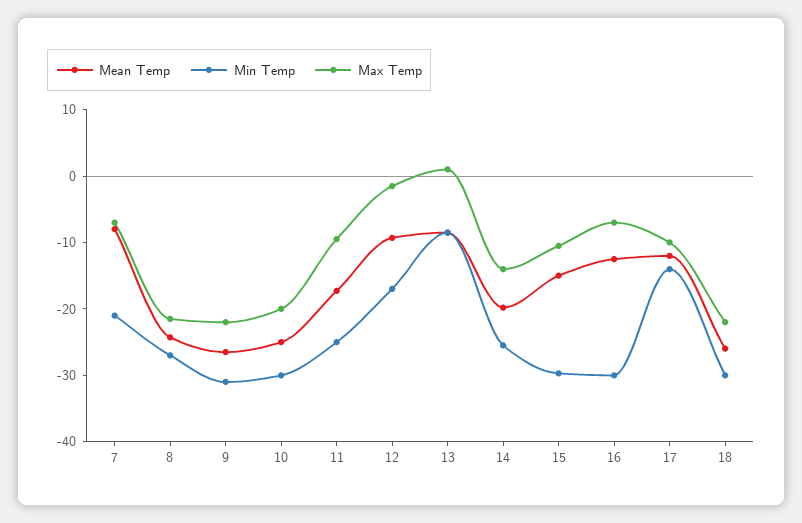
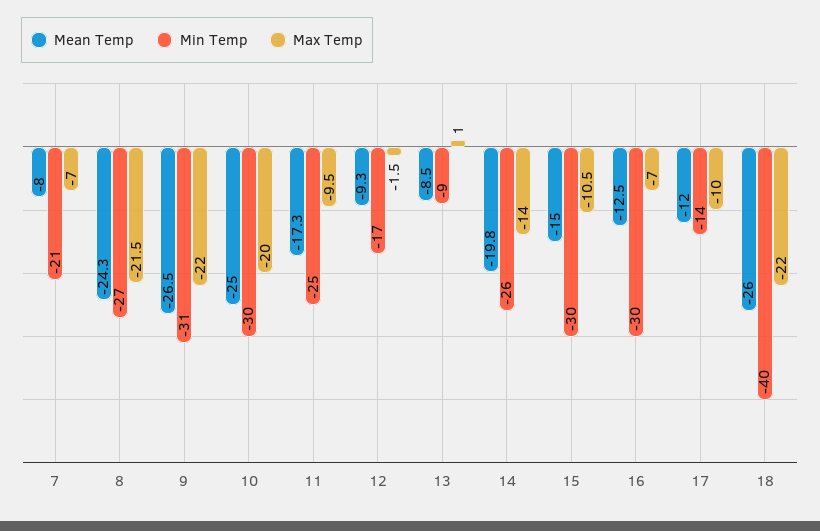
  {
    "Mean Temp": {
      "7": -8,
      "8": -24.3,
      "9": -26.5,
      "10": -25,
      "11": -17.3,
      "12": -9.3,
      "13": -8.5,
      "14": -19.8,
      "15": -15,
      "16": -12.5,
      "17": -12,
      "18": -26
    },
    "Min Temp": {
      "7": -21,
      "8": -27,
      "9": -31,
      "10": -30,
      "11": -25,
      "12": -17,
      "13": -9,
      "14": -26,
      "15": -30,
      "16": -30,
      "17": -14,
-     "18": -30
+     "18": -40
    },
    "Max Temp": {
      "7": -7,
      "8": -21.5,
      "9": -22,
      "10": -20,
      "11": -9.5,
      "12": -1.5,
      "13": 1,
      "14": -14,
      "15": -10.5,
      "16": -7,
      "17": -10,
      "18": -22
    }
  }

